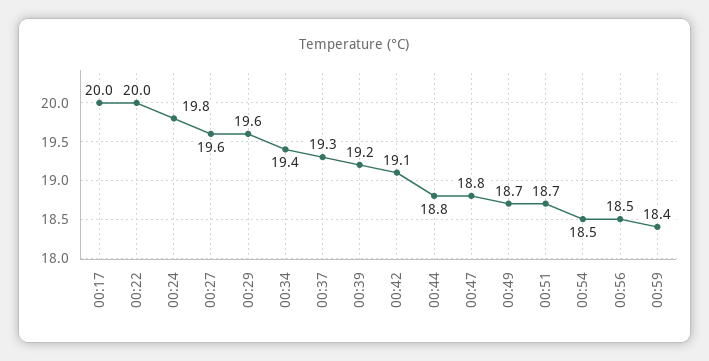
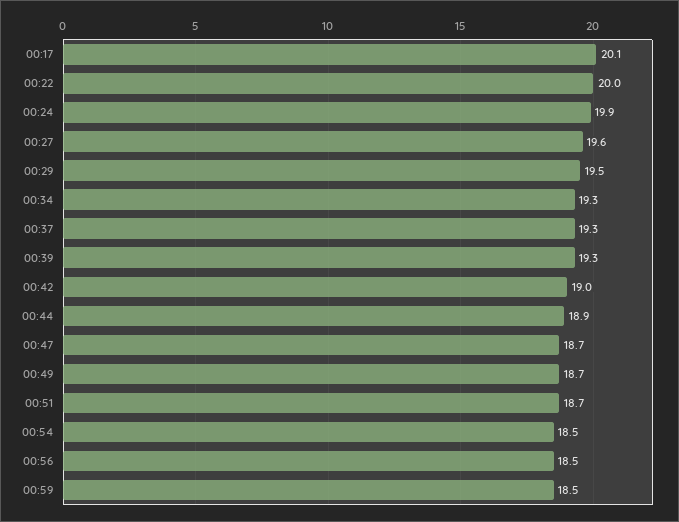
  {
-   "00:17": 20,
+   "00:17": 20.1,
    "00:22": 20,
-   "00:24": 19.8,
+   "00:24": 19.9,
    "00:27": 19.6,
-   "00:29": 19.6,
+   "00:29": 19.5,
-   "00:34": 19.4,
+   "00:34": 19.3,
    "00:37": 19.3,
-   "00:39": 19.2,
+   "00:39": 19.3,
-   "00:42": 19.1,
+   "00:42": 19,
-   "00:44": 18.8,
+   "00:44": 18.9,
-   "00:47": 18.8,
+   "00:47": 18.7,
    "00:49": 18.7,
    "00:51": 18.7,
    "00:54": 18.5,
    "00:56": 18.5,
-   "00:59": 18.4
+   "00:59": 18.5
  }

